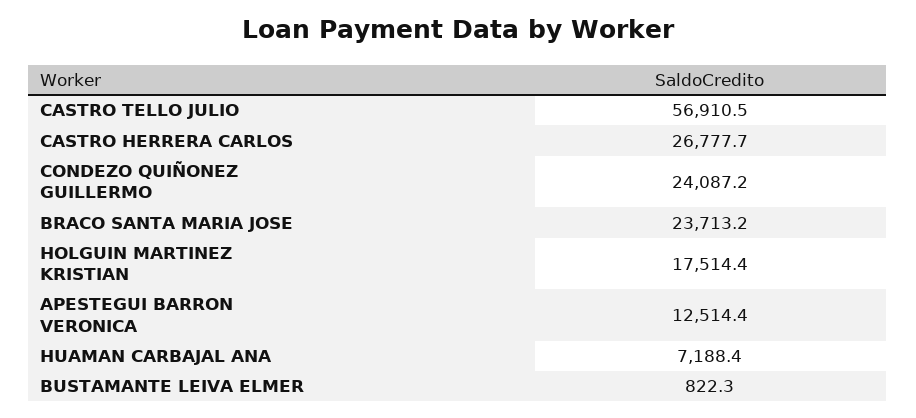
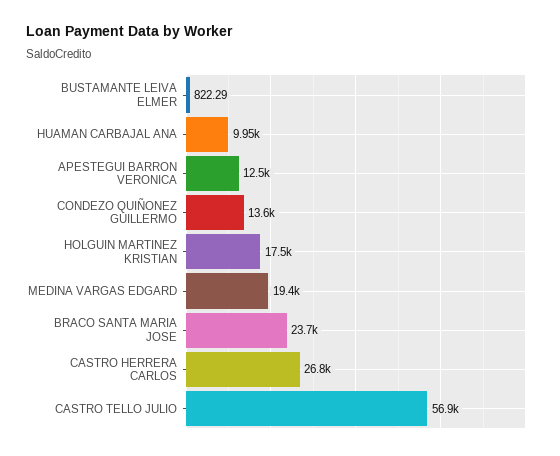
  {
    "CASTRO TELLO JULIO": 56910.5,
    "CASTRO HERRERA CARLOS": 26777.7,
-   "CONDEZO QUIÑONEZ GUILLERMO": 24087.2,
+   "CONDEZO QUIÑONEZ GUILLERMO": 13600,
    "BRACO SANTA MARIA JOSE": 23713.2,
    "HOLGUIN MARTINEZ KRISTIAN": 17514.4,
    "APESTEGUI BARRON VERONICA": 12514.4,
-   "HUAMAN CARBAJAL ANA": 7188.4,
+   "HUAMAN CARBAJAL ANA": 9950,
-   "BUSTAMANTE LEIVA ELMER": 822.29
+   "BUSTAMANTE LEIVA ELMER": 822.29,
+   "MEDINA VARGAS EDGARD": 19400
  }

